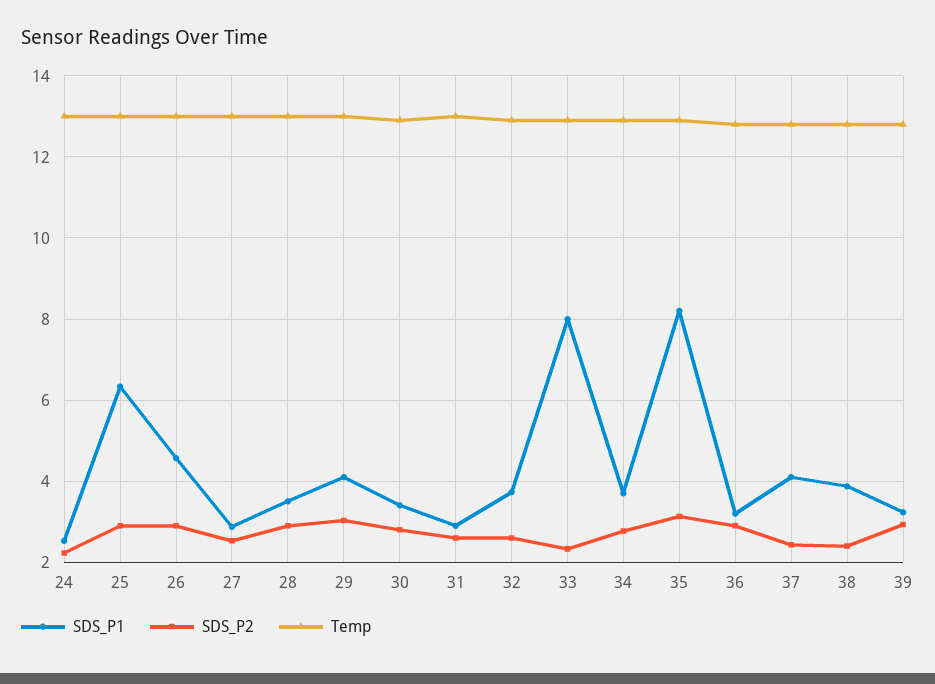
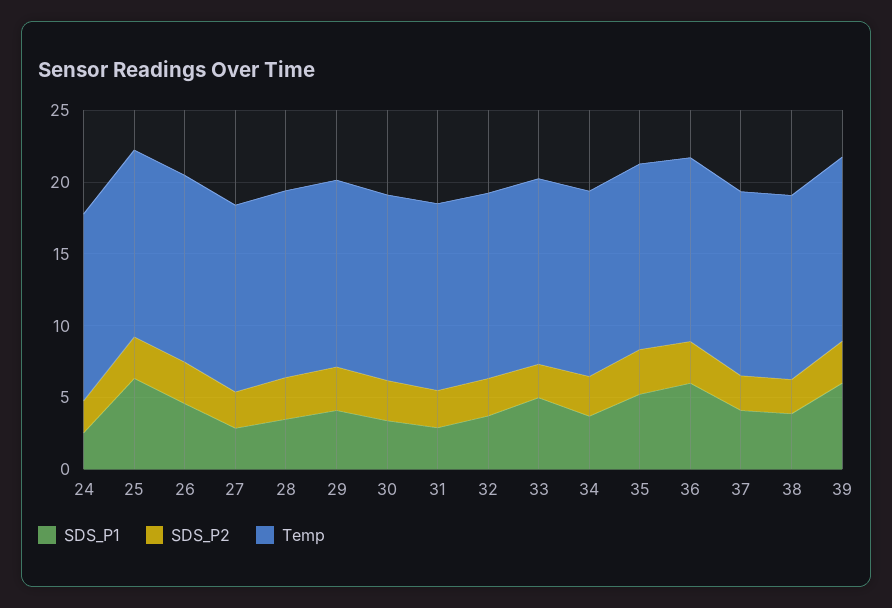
  {
    "SDS_P1": {
      "24": 2.6,
      "25": 6.4,
      "26": 4.6,
      "27": 2.8,
      "28": 3.6,
      "29": 4.2,
      "30": 3.4,
      "31": 3,
      "32": 3.8,
-     "33": 8,
+     "33": 5,
      "34": 3.8,
-     "35": 8.2,
+     "35": 5,
-     "36": 3.2,
+     "36": 6,
      "37": 4.2,
      "38": 3.8,
-     "39": 3.2
+     "39": 6
    },
    "SDS_P2": {
      "24": 2.2,
      "25": 3,
      "26": 3,
      "27": 2.6,
      "28": 3,
      "29": 3,
      "30": 2.8,
      "31": 2.6,
      "32": 2.6,
      "33": 2.4,
      "34": 2.8,
      "35": 3.2,
      "36": 3,
      "37": 2.4,
      "38": 2.4,
      "39": 3
    },
    "Temp": {
      "24": 13,
      "25": 13,
      "26": 13,
      "27": 13,
      "28": 13,
      "29": 13,
      "30": 13,
      "31": 13,
      "32": 13,
      "33": 13,
      "34": 13,
      "35": 13,
      "36": 12.8,
      "37": 12.8,
      "38": 12.8,
      "39": 12.8
    }
  }

